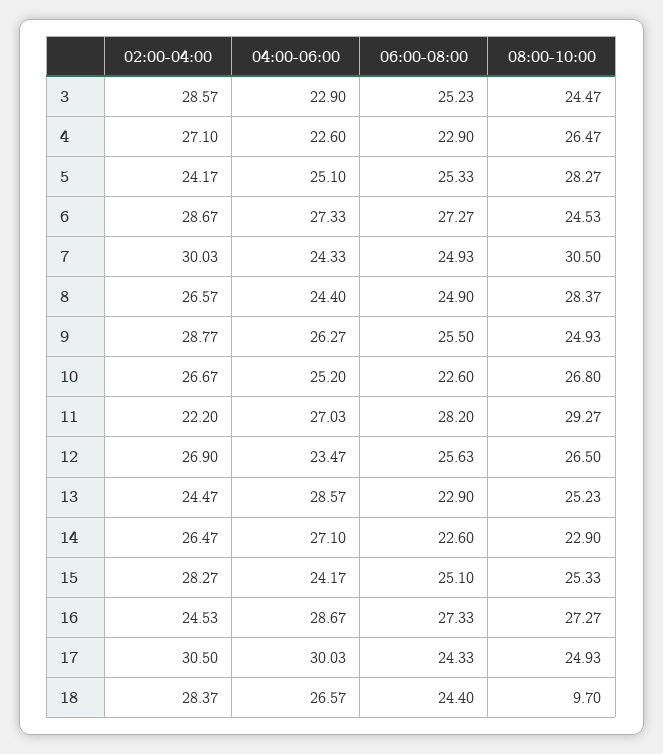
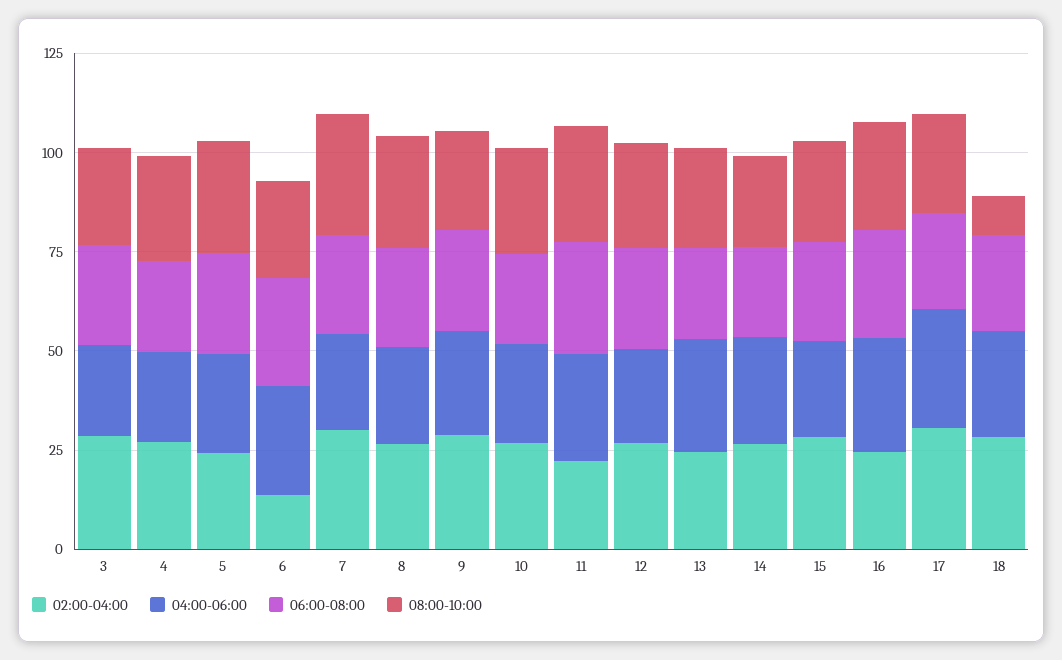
  {
    "02:00-04:00": {
      "3": 28.57,
      "4": 27.1,
      "5": 24.17,
-     "6": 28.67,
+     "6": 15,
      "7": 30.03,
      "8": 26.57,
      "9": 28.77,
      "10": 26.67,
      "11": 22.2,
      "12": 26.9,
      "13": 24.47,
      "14": 26.47,
      "15": 28.27,
      "16": 24.53,
      "17": 30.5,
      "18": 28.37
    },
    "04:00-06:00": {
      "3": 22.9,
      "4": 22.6,
      "5": 25.1,
      "6": 27.33,
      "7": 24.33,
      "8": 24.4,
      "9": 26.27,
      "10": 25.2,
      "11": 27.03,
      "12": 23.47,
      "13": 28.57,
      "14": 27.1,
      "15": 24.17,
      "16": 28.67,
      "17": 30.03,
      "18": 26.57
    },
    "06:00-08:00": {
      "3": 25.23,
      "4": 22.9,
      "5": 25.33,
      "6": 27.27,
      "7": 24.93,
      "8": 24.9,
      "9": 25.5,
      "10": 22.6,
      "11": 28.2,
      "12": 25.63,
      "13": 22.9,
      "14": 22.6,
      "15": 25.1,
      "16": 27.33,
      "17": 24.33,
      "18": 24.4
    },
    "08:00-10:00": {
      "3": 24.47,
      "4": 26.47,
      "5": 28.27,
      "6": 24.53,
      "7": 30.5,
      "8": 28.37,
      "9": 24.93,
      "10": 26.8,
      "11": 29.27,
      "12": 26.5,
      "13": 25.23,
      "14": 22.9,
      "15": 25.33,
      "16": 27.27,
      "17": 24.93,
      "18": 9.7
    }
  }

